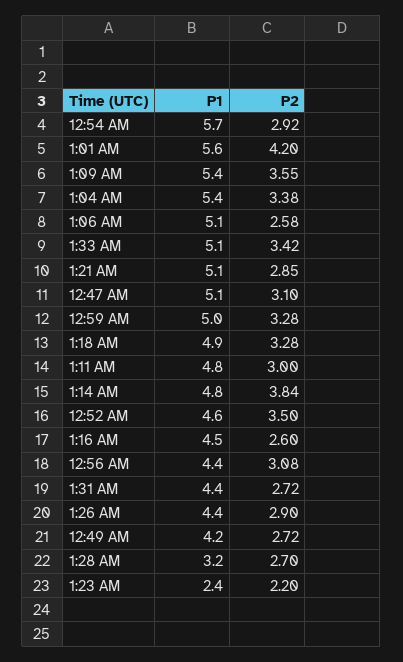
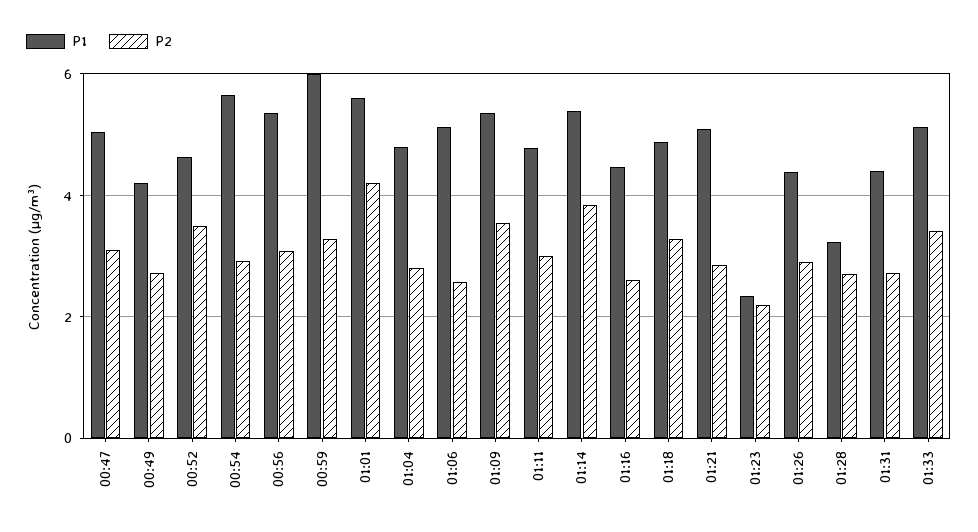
  {
    "P1": {
      "12:54 AM": 5.7,
      "1:01 AM": 5.6,
      "1:09 AM": 5.4,
-     "1:04 AM": 5.4,
+     "1:04 AM": 4.8,
      "1:06 AM": 5.1,
      "1:33 AM": 5.1,
      "1:21 AM": 5.1,
      "12:47 AM": 5.1,
-     "12:59 AM": 5,
+     "12:59 AM": 6,
      "1:18 AM": 4.9,
      "1:11 AM": 4.8,
-     "1:14 AM": 4.8,
+     "1:14 AM": 5.4,
      "12:52 AM": 4.6,
      "1:16 AM": 4.5,
-     "12:56 AM": 4.4,
+     "12:56 AM": 5.4,
      "1:31 AM": 4.4,
      "1:26 AM": 4.4,
      "12:49 AM": 4.2,
      "1:28 AM": 3.2,
      "1:23 AM": 2.4
    },
    "P2": {
      "12:54 AM": 2.92,
      "1:01 AM": 4.2,
      "1:09 AM": 3.55,
-     "1:04 AM": 3.38,
+     "1:04 AM": 2.8,
      "1:06 AM": 2.58,
      "1:33 AM": 3.42,
      "1:21 AM": 2.85,
      "12:47 AM": 3.1,
      "12:59 AM": 3.28,
      "1:18 AM": 3.28,
      "1:11 AM": 3,
      "1:14 AM": 3.84,
      "12:52 AM": 3.5,
      "1:16 AM": 2.6,
      "12:56 AM": 3.08,
      "1:31 AM": 2.72,
      "1:26 AM": 2.9,
      "12:49 AM": 2.72,
      "1:28 AM": 2.7,
      "1:23 AM": 2.2
    }
  }

